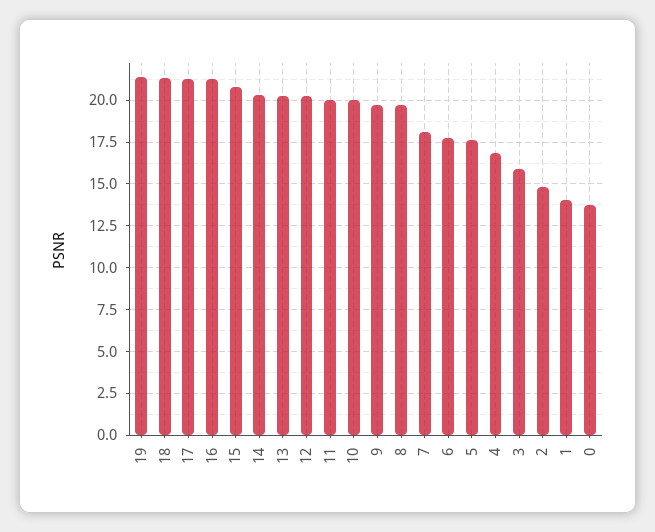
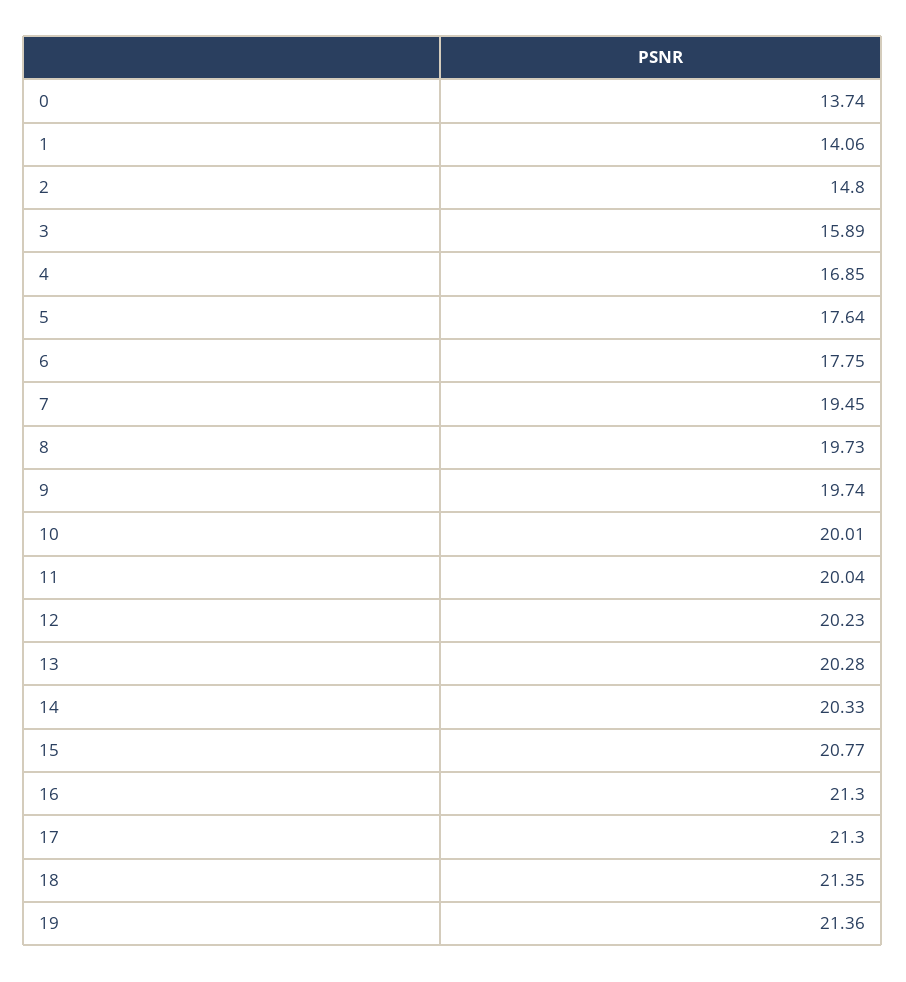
  {
    "19": 21.36,
    "18": 21.35,
    "17": 21.3,
    "16": 21.3,
    "15": 20.77,
    "14": 20.33,
    "13": 20.28,
    "12": 20.23,
    "11": 20.04,
    "10": 20.01,
    "9": 19.74,
    "8": 19.73,
-   "7": 18,
+   "7": 19.45,
    "6": 17.75,
    "5": 17.64,
    "4": 16.85,
    "3": 15.89,
    "2": 14.8,
    "1": 14.06,
    "0": 13.74
  }

